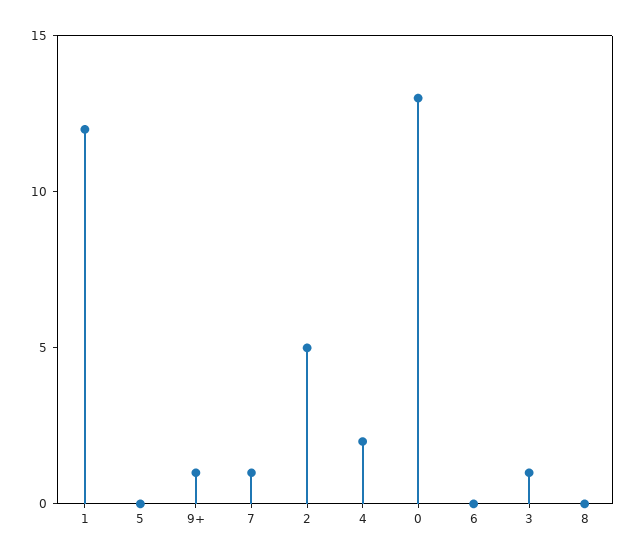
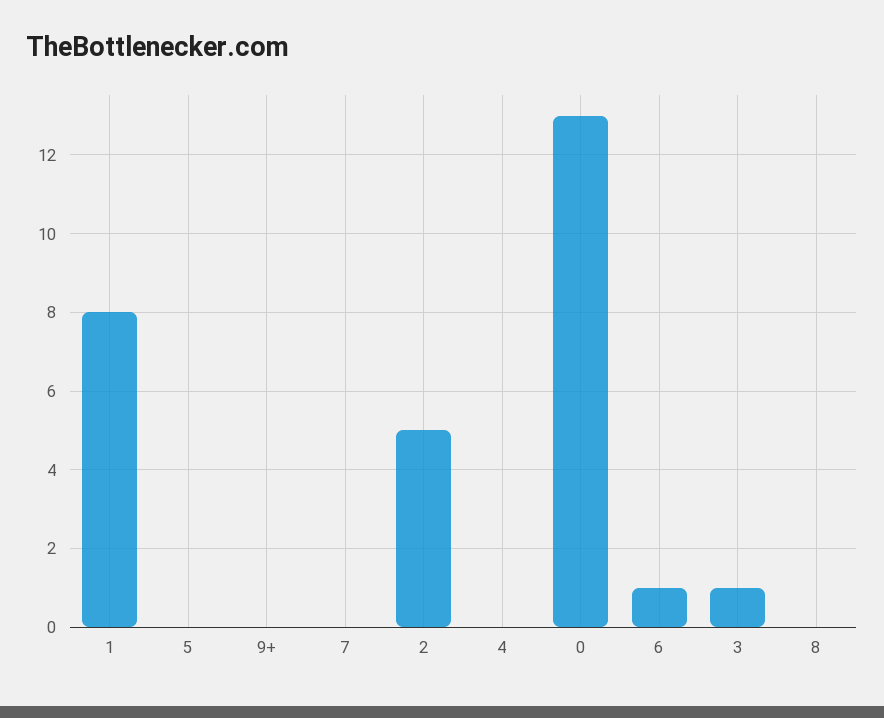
  {
-   "1": 12,
+   "1": 8,
    "5": 0,
-   "9+": 1,
+   "9+": 0,
-   "7": 1,
+   "7": 0,
    "2": 5,
-   "4": 2,
+   "4": 0,
    "0": 13,
-   "6": 0,
+   "6": 1,
    "3": 1,
    "8": 0
  }

